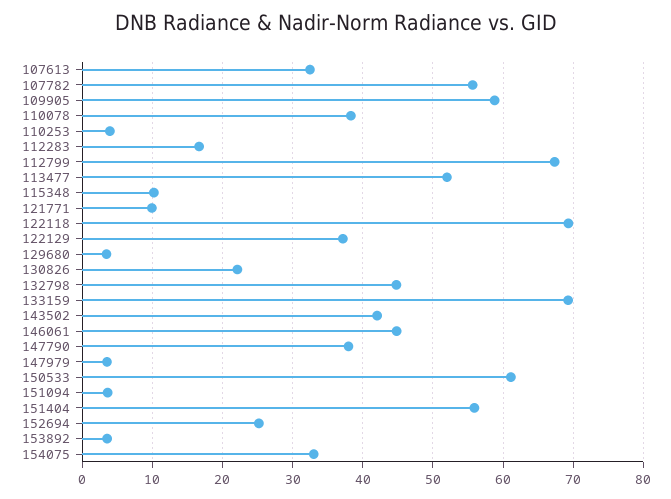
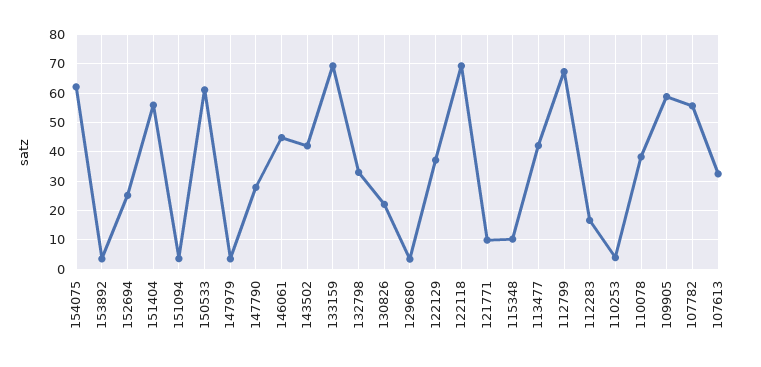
  {
    "107613": 32,
    "107782": 56,
    "109905": 59,
    "110078": 38,
    "110253": 4,
    "112283": 17,
    "112799": 67,
-   "113477": 52,
+   "113477": 42.5,
    "115348": 10,
    "121771": 10,
    "122118": 69,
    "122129": 37,
    "129680": 3,
    "130826": 22,
-   "132798": 45,
+   "132798": 32.5,
    "133159": 69,
    "143502": 42,
    "146061": 45,
-   "147790": 38,
+   "147790": 27.5,
    "147979": 4,
    "150533": 61,
    "151094": 4,
    "151404": 56,
    "152694": 25,
    "153892": 4,
-   "154075": 33
+   "154075": 62.5
  }

